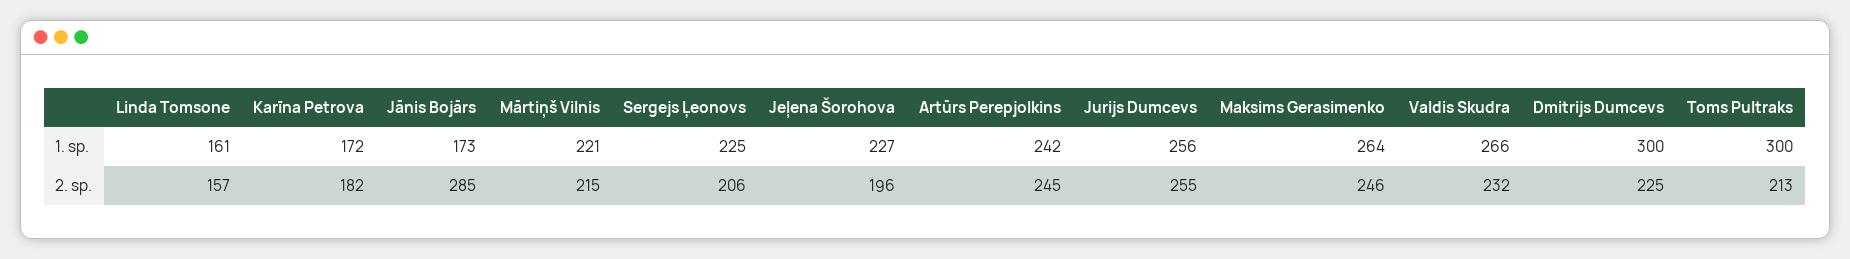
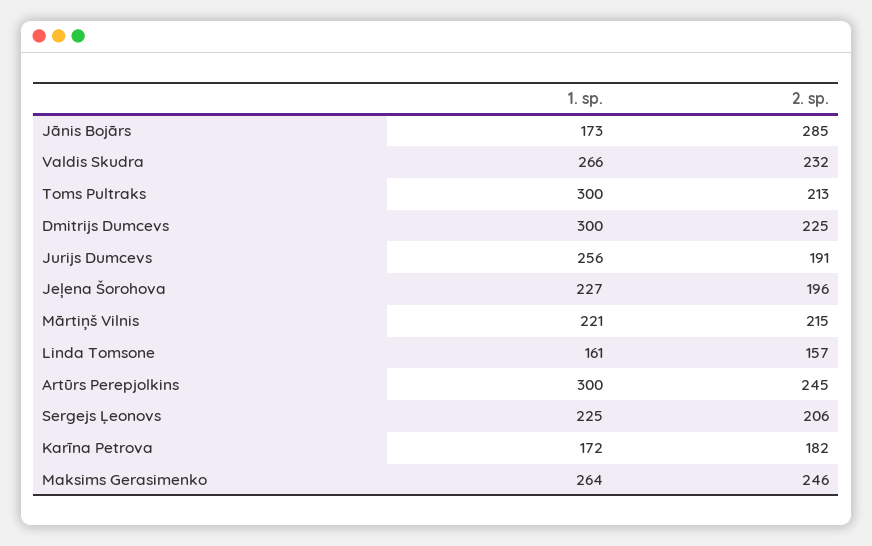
  {
    "Linda Tomsone": {
      "1. sp.": 161,
      "2. sp.": 157
    },
    "Karīna Petrova": {
      "1. sp.": 172,
      "2. sp.": 182
    },
    "Jānis Bojārs": {
      "1. sp.": 173,
      "2. sp.": 285
    },
    "Mārtiņš Vilnis": {
      "1. sp.": 221,
      "2. sp.": 215
    },
    "Sergejs Ļeonovs": {
      "1. sp.": 225,
      "2. sp.": 206
    },
    "Jeļena Šorohova": {
      "1. sp.": 227,
      "2. sp.": 196
    },
    "Artūrs Perepjolkins": {
-     "1. sp.": 242,
+     "1. sp.": 300,
      "2. sp.": 245
    },
    "Jurijs Dumcevs": {
      "1. sp.": 256,
-     "2. sp.": 255
+     "2. sp.": 191
    },
    "Maksims Gerasimenko": {
      "1. sp.": 264,
      "2. sp.": 246
    },
    "Valdis Skudra": {
      "1. sp.": 266,
      "2. sp.": 232
    },
    "Dmitrijs Dumcevs": {
      "1. sp.": 300,
      "2. sp.": 225
    },
    "Toms Pultraks": {
      "1. sp.": 300,
      "2. sp.": 213
    }
  }

